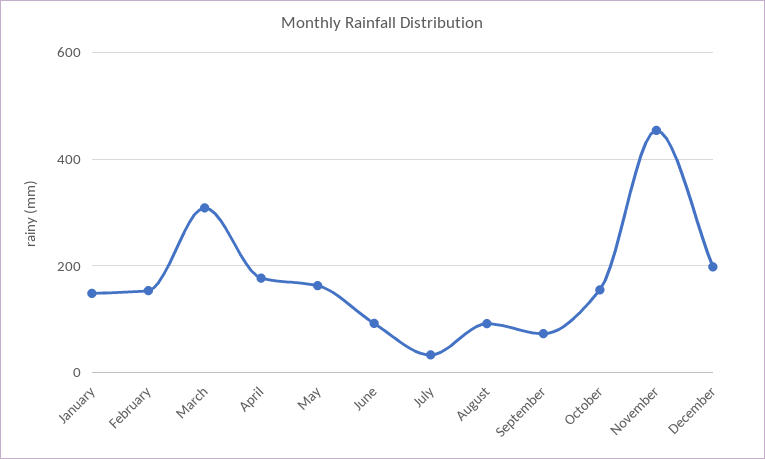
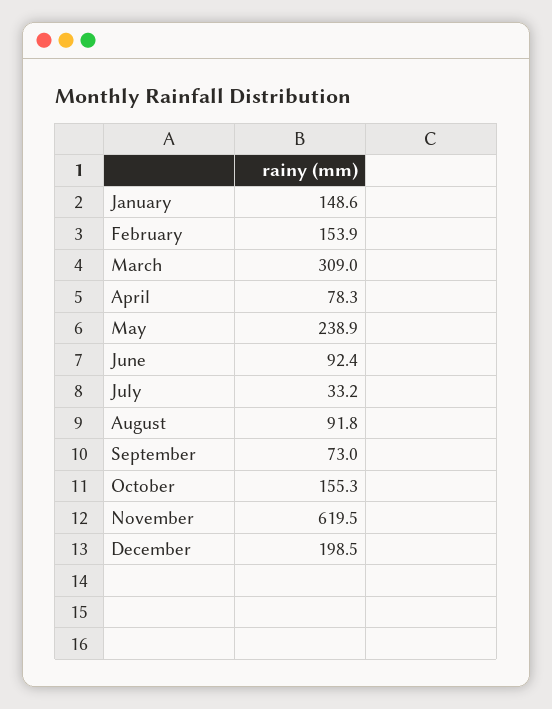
  {
    "January": 148.6,
    "February": 153.9,
    "March": 309,
-   "April": 180,
+   "April": 78.3,
-   "May": 160,
+   "May": 238.9,
    "June": 92.4,
    "July": 33.2,
    "August": 91.8,
    "September": 73,
    "October": 155.3,
-   "November": 460,
+   "November": 619.5,
    "December": 198.5
  }

